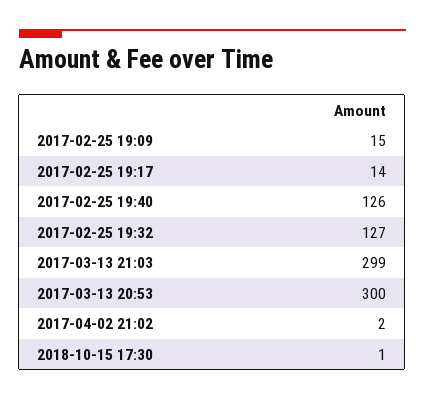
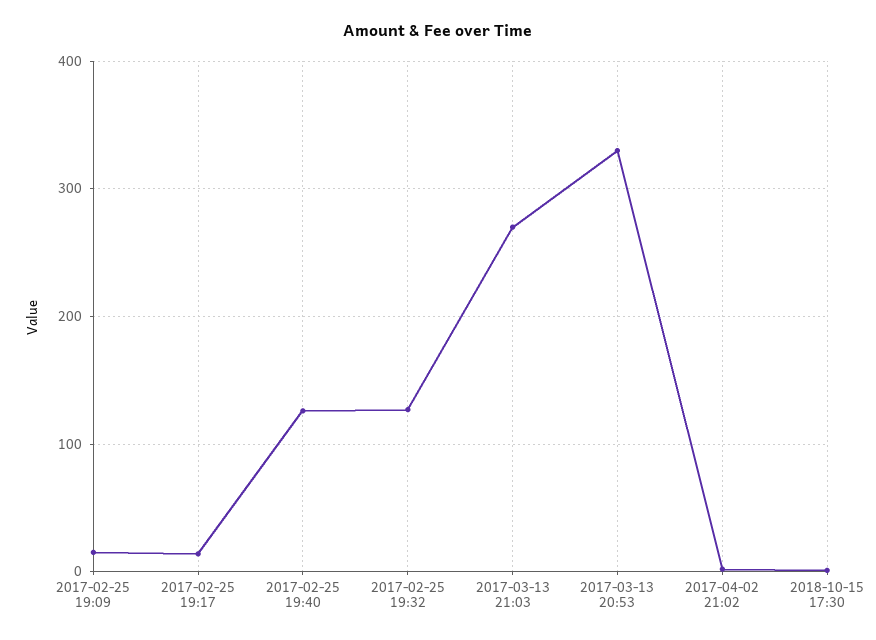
  {
    "2017-02-25 19:09": 15,
    "2017-02-25 19:17": 14,
    "2017-02-25 19:40": 126,
    "2017-02-25 19:32": 127,
-   "2017-03-13 21:03": 299,
+   "2017-03-13 21:03": 270,
-   "2017-03-13 20:53": 300,
+   "2017-03-13 20:53": 330,
    "2017-04-02 21:02": 2,
    "2018-10-15 17:30": 1
  }

